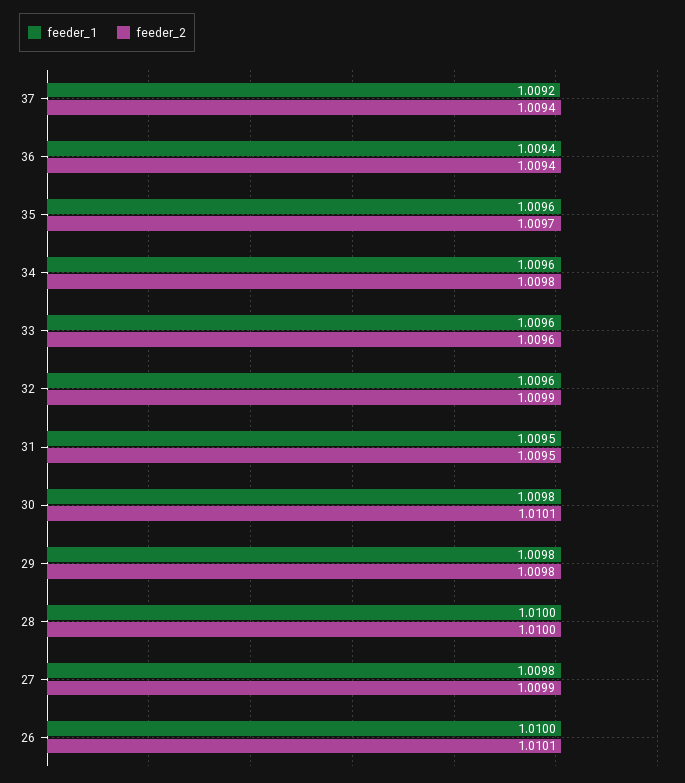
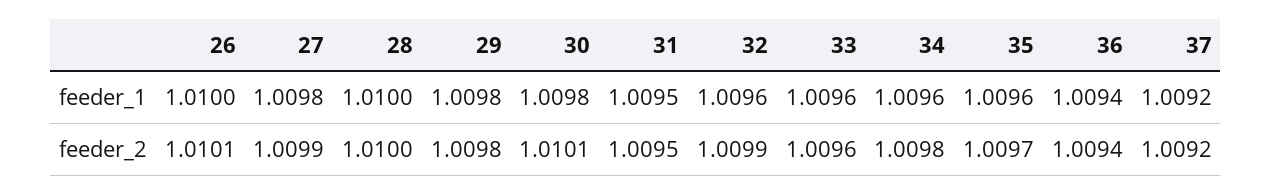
  {
    "feeder_1": {
      "37": 1.0092,
      "36": 1.0094,
      "35": 1.0096,
      "34": 1.0096,
      "33": 1.0096,
      "32": 1.0096,
      "31": 1.0095,
      "30": 1.0098,
      "29": 1.0098,
      "28": 1.01,
      "27": 1.0098,
      "26": 1.01
    },
    "feeder_2": {
-     "37": 1.0094,
+     "37": 1.0092,
      "36": 1.0094,
      "35": 1.0097,
      "34": 1.0098,
      "33": 1.0096,
      "32": 1.0099,
      "31": 1.0095,
      "30": 1.0101,
      "29": 1.0098,
      "28": 1.01,
      "27": 1.0099,
      "26": 1.0101
    }
  }

